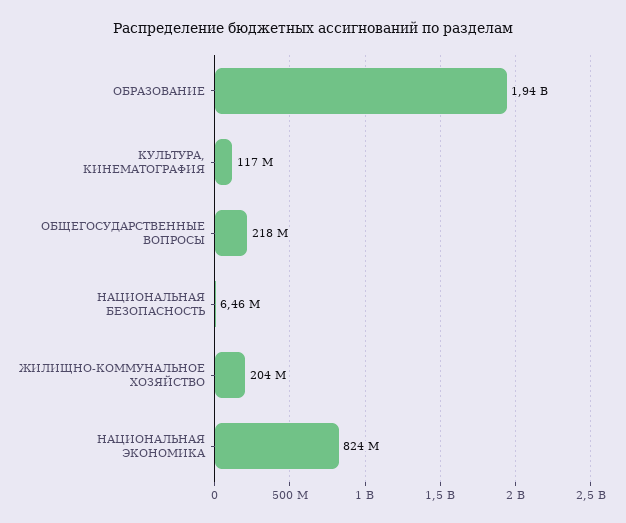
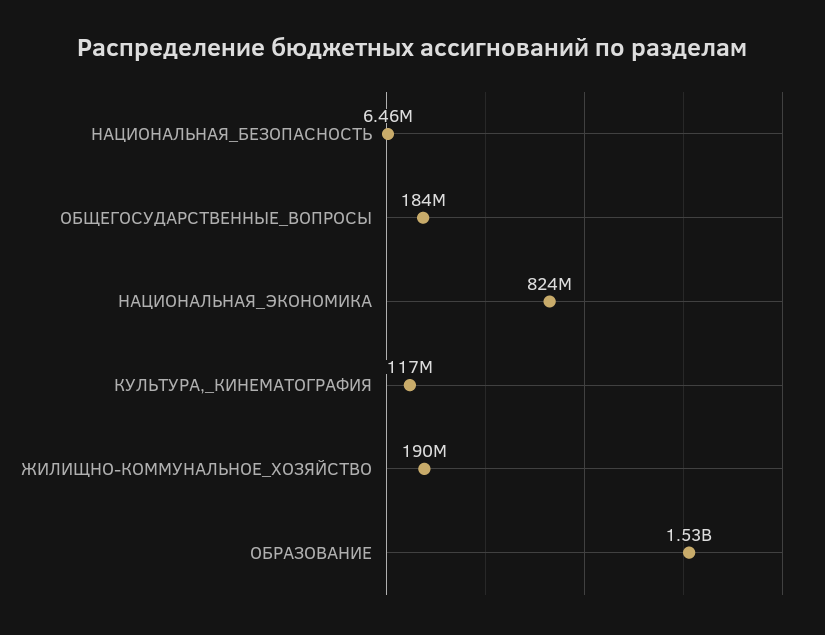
  {
-   "ОБРАЗОВАНИЕ": 1940000000,
+   "ОБРАЗОВАНИЕ": 1530000000,
    "КУЛЬТУРА, КИНЕМАТОГРАФИЯ": 117000000,
-   "ОБЩЕГОСУДАРСТВЕННЫЕ ВОПРОСЫ": 218000000,
+   "ОБЩЕГОСУДАРСТВЕННЫЕ ВОПРОСЫ": 184000000,
    "НАЦИОНАЛЬНАЯ БЕЗОПАСНОСТЬ": 6460000,
-   "ЖИЛИЩНО-КОММУНАЛЬНОЕ ХОЗЯЙСТВО": 204000000,
+   "ЖИЛИЩНО-КОММУНАЛЬНОЕ ХОЗЯЙСТВО": 190000000,
    "НАЦИОНАЛЬНАЯ ЭКОНОМИКА": 824000000
  }

